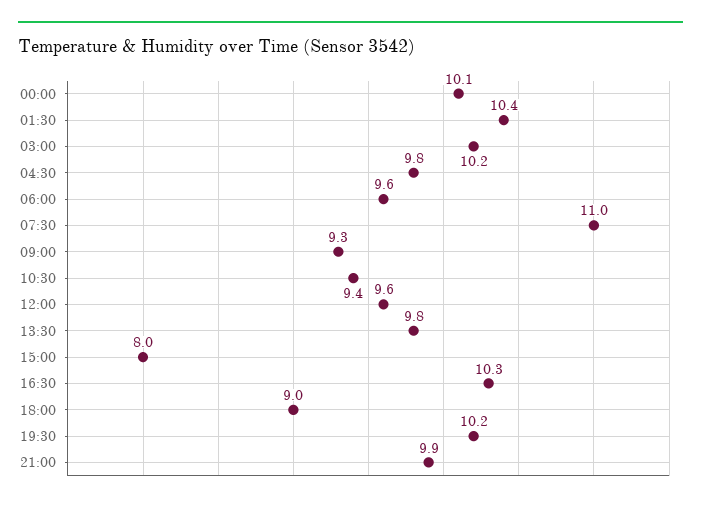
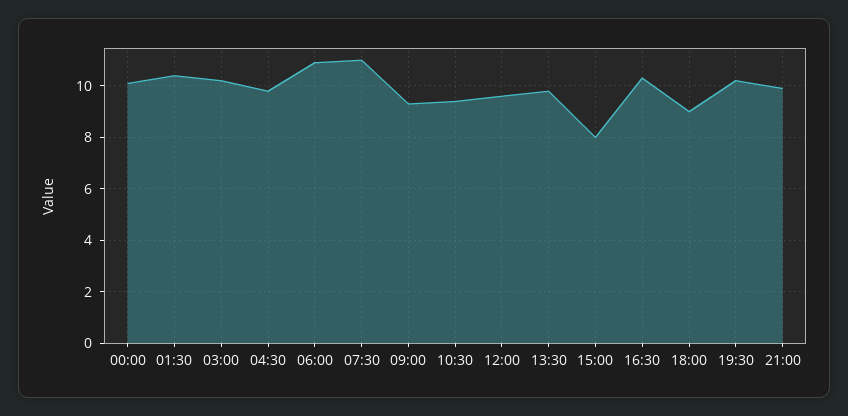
  {
    "00:00": 10.1,
    "01:30": 10.4,
    "03:00": 10.2,
    "04:30": 9.8,
-   "06:00": 9.6,
+   "06:00": 11,
    "07:30": 11,
    "09:00": 9.3,
    "10:30": 9.4,
    "12:00": 9.6,
    "13:30": 9.8,
    "15:00": 8,
    "16:30": 10.3,
    "18:00": 9,
    "19:30": 10.2,
    "21:00": 9.9
  }

